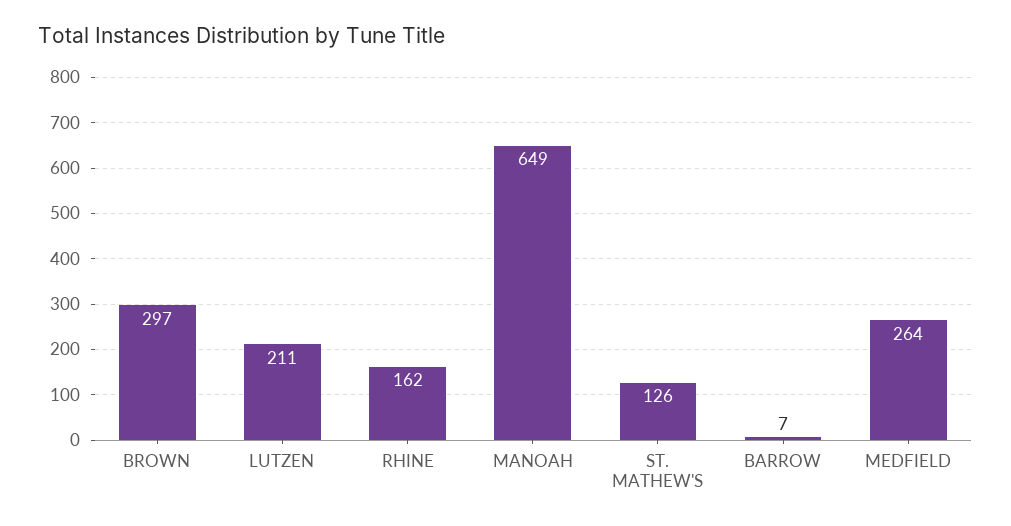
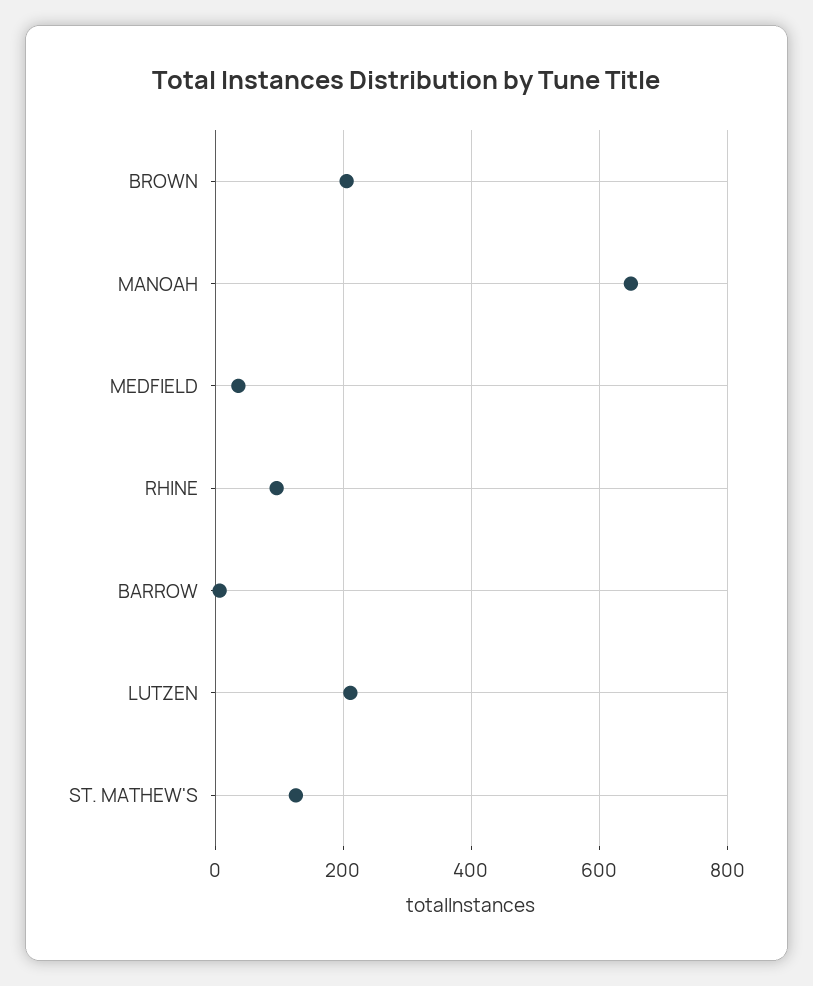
  {
-   "BROWN": 297,
+   "BROWN": 200,
    "LUTZEN": 211,
-   "RHINE": 162,
+   "RHINE": 100,
    "MANOAH": 649,
    "ST. MATHEW'S": 126,
    "BARROW": 7,
-   "MEDFIELD": 264
+   "MEDFIELD": 40
  }

